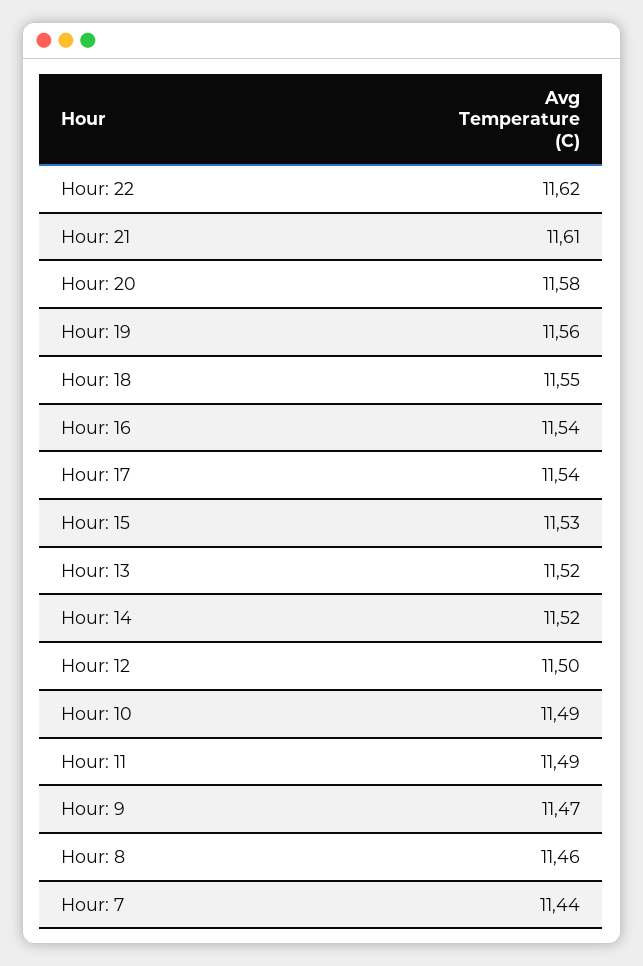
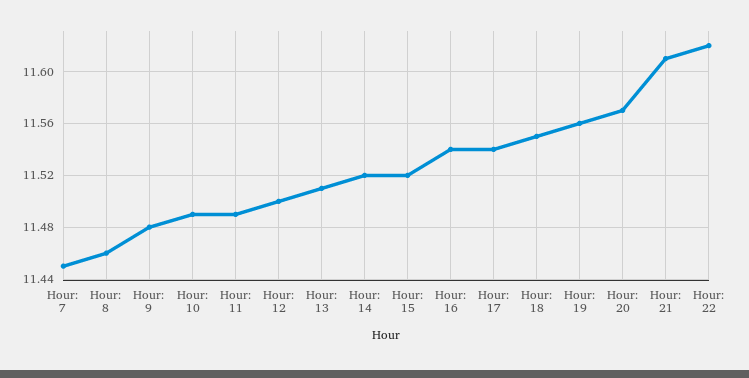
  {
    "Hour: 22": 11.62,
    "Hour: 21": 11.61,
-   "Hour: 20": 11.58,
+   "Hour: 20": 11.57,
    "Hour: 19": 11.56,
    "Hour: 18": 11.55,
    "Hour: 16": 11.54,
    "Hour: 17": 11.54,
-   "Hour: 15": 11.53,
+   "Hour: 15": 11.52,
-   "Hour: 13": 11.52,
+   "Hour: 13": 11.51,
    "Hour: 14": 11.52,
    "Hour: 12": 11.5,
    "Hour: 10": 11.49,
    "Hour: 11": 11.49,
-   "Hour: 9": 11.47,
+   "Hour: 9": 11.48,
    "Hour: 8": 11.46,
-   "Hour: 7": 11.44
+   "Hour: 7": 11.45
  }

